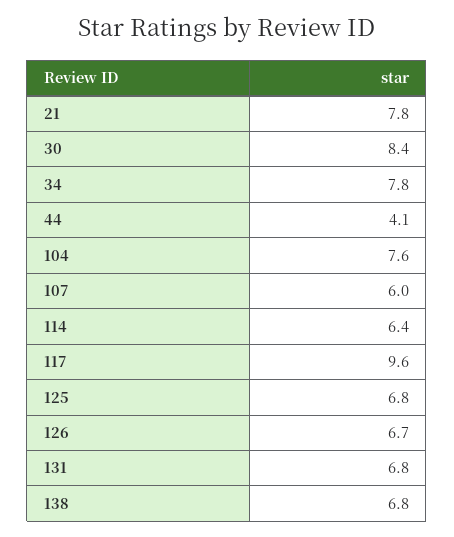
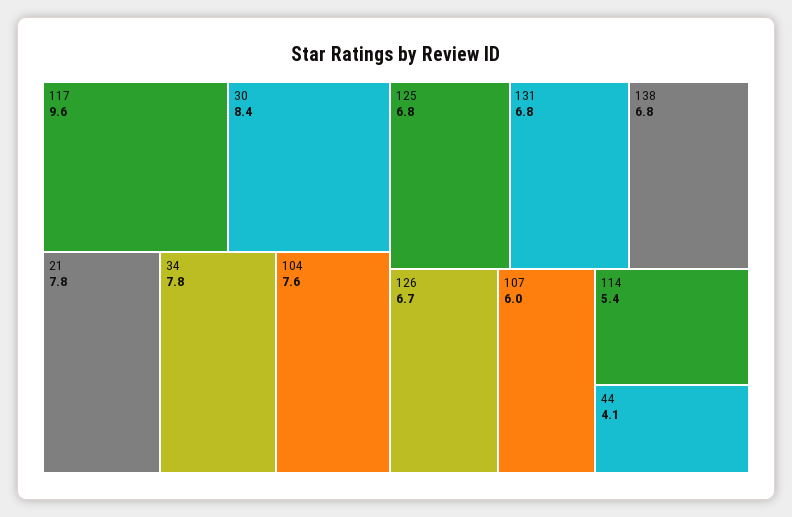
  {
    "21": 7.8,
    "30": 8.4,
    "34": 7.8,
    "44": 4.1,
    "104": 7.6,
    "107": 6,
-   "114": 6.4,
+   "114": 5.4,
    "117": 9.6,
    "125": 6.8,
    "126": 6.7,
    "131": 6.8,
    "138": 6.8
  }

